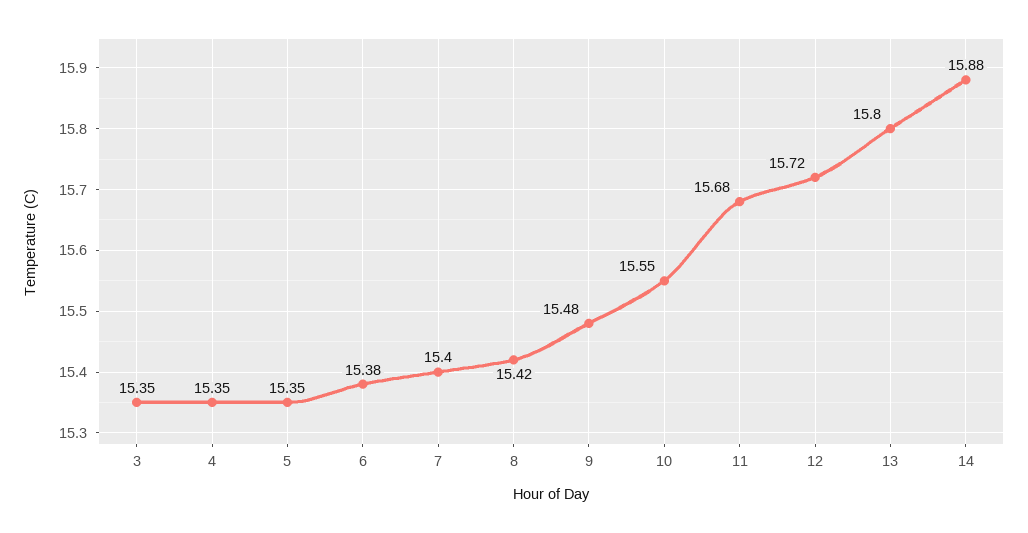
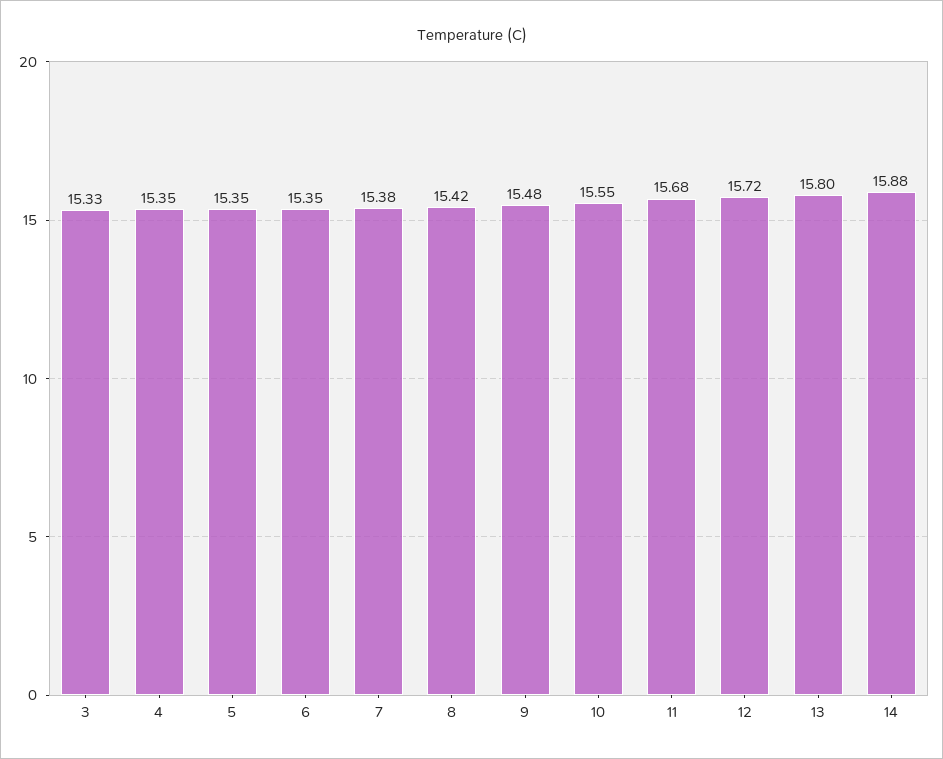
  {
-   "3": 15.35,
+   "3": 15.33,
    "4": 15.35,
    "5": 15.35,
-   "6": 15.38,
+   "6": 15.35,
-   "7": 15.4,
+   "7": 15.38,
    "8": 15.42,
    "9": 15.48,
    "10": 15.55,
    "11": 15.68,
    "12": 15.72,
    "13": 15.8,
    "14": 15.88
  }

